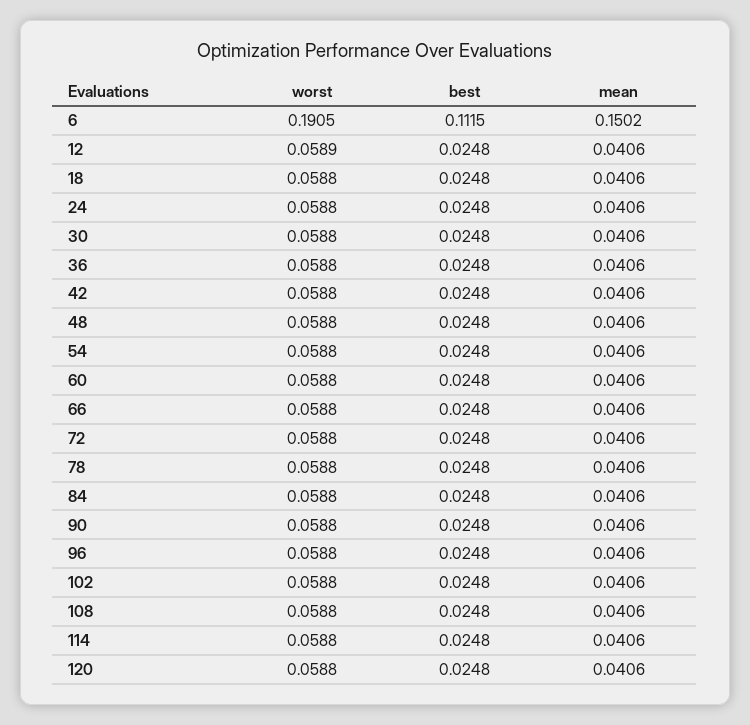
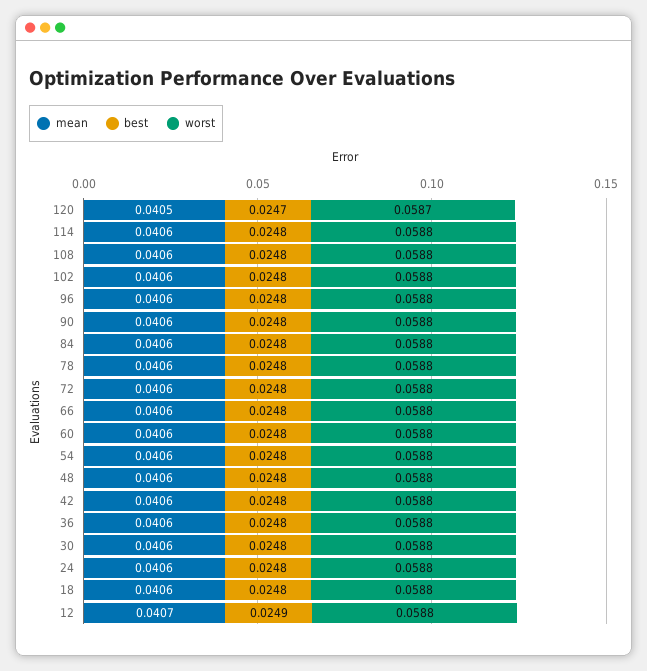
  {
    "worst": {
-     "6": 0.1905,
-     "12": 0.0589,
+     "12": 0.0588,
      "18": 0.0588,
      "24": 0.0588,
      "30": 0.0588,
      "36": 0.0588,
      "42": 0.0588,
      "48": 0.0588,
      "54": 0.0588,
      "60": 0.0588,
      "66": 0.0588,
      "72": 0.0588,
      "78": 0.0588,
      "84": 0.0588,
      "90": 0.0588,
      "96": 0.0588,
      "102": 0.0588,
      "108": 0.0588,
      "114": 0.0588,
-     "120": 0.0588
+     "120": 0.0587
    },
    "best": {
-     "6": 0.1115,
-     "12": 0.0248,
+     "12": 0.0249,
      "18": 0.0248,
      "24": 0.0248,
      "30": 0.0248,
      "36": 0.0248,
      "42": 0.0248,
      "48": 0.0248,
      "54": 0.0248,
      "60": 0.0248,
      "66": 0.0248,
      "72": 0.0248,
      "78": 0.0248,
      "84": 0.0248,
      "90": 0.0248,
      "96": 0.0248,
      "102": 0.0248,
      "108": 0.0248,
      "114": 0.0248,
-     "120": 0.0248
+     "120": 0.0247
    },
    "mean": {
-     "6": 0.1502,
-     "12": 0.0406,
+     "12": 0.0407,
      "18": 0.0406,
      "24": 0.0406,
      "30": 0.0406,
      "36": 0.0406,
      "42": 0.0406,
      "48": 0.0406,
      "54": 0.0406,
      "60": 0.0406,
      "66": 0.0406,
      "72": 0.0406,
      "78": 0.0406,
      "84": 0.0406,
      "90": 0.0406,
      "96": 0.0406,
      "102": 0.0406,
      "108": 0.0406,
      "114": 0.0406,
-     "120": 0.0406
+     "120": 0.0405
    }
  }

